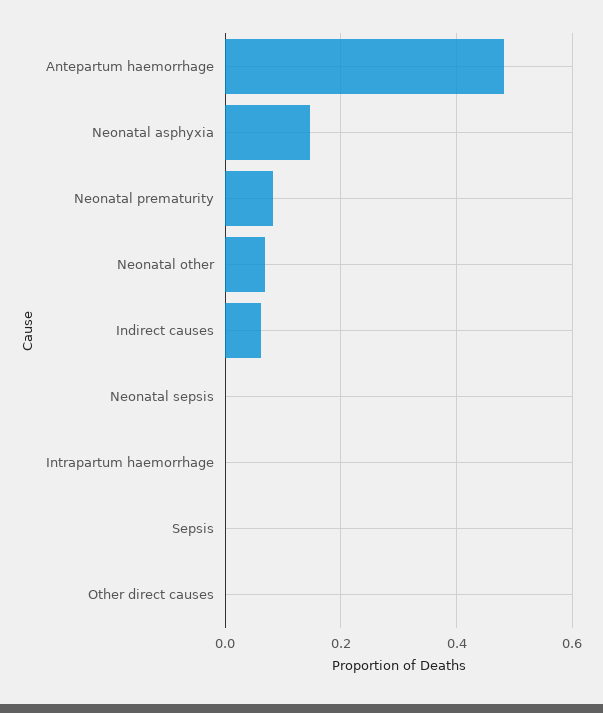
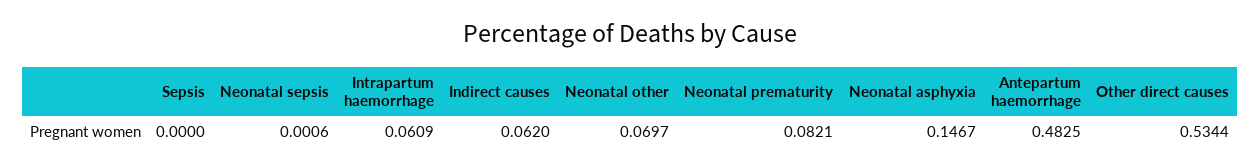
  {
    "Antepartum haemorrhage": 0.4825,
    "Neonatal asphyxia": 0.1467,
    "Neonatal prematurity": 0.0821,
    "Neonatal other": 0.0697,
    "Indirect causes": 0.062,
    "Neonatal sepsis": 0.0006,
-   "Intrapartum haemorrhage": 0,
+   "Intrapartum haemorrhage": 0.0609,
    "Sepsis": 0,
-   "Other direct causes": 0
+   "Other direct causes": 0.5344
  }

